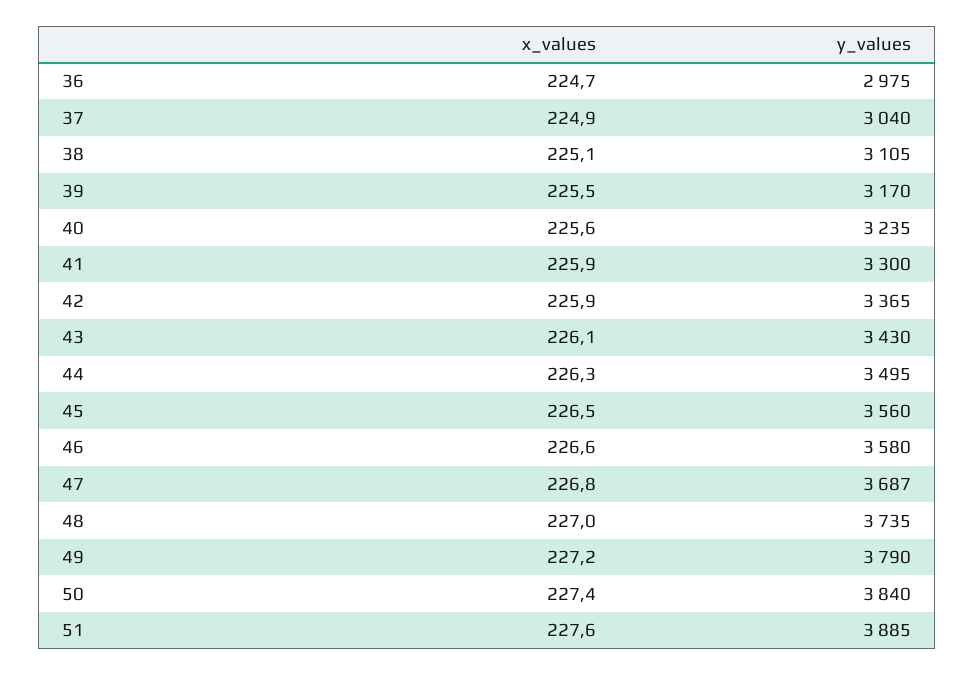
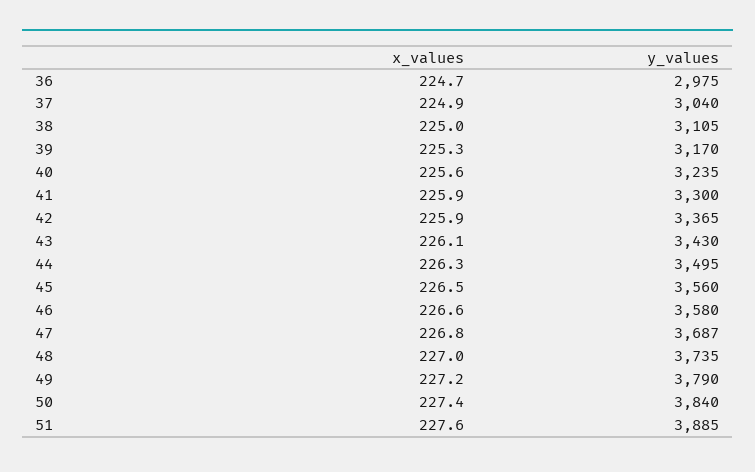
  {
    "x_values": {
      "36": 224.7,
      "37": 224.9,
-     "38": 225.1,
+     "38": 225,
-     "39": 225.5,
+     "39": 225.3,
      "40": 225.6,
      "41": 225.9,
      "42": 225.9,
      "43": 226.1,
      "44": 226.3,
      "45": 226.5,
      "46": 226.6,
      "47": 226.8,
      "48": 227,
      "49": 227.2,
      "50": 227.4,
      "51": 227.6
    },
    "y_values": {
      "36": 2975,
      "37": 3040,
      "38": 3105,
      "39": 3170,
      "40": 3235,
      "41": 3300,
      "42": 3365,
      "43": 3430,
      "44": 3495,
      "45": 3560,
      "46": 3580,
      "47": 3687,
      "48": 3735,
      "49": 3790,
      "50": 3840,
      "51": 3885
    }
  }

